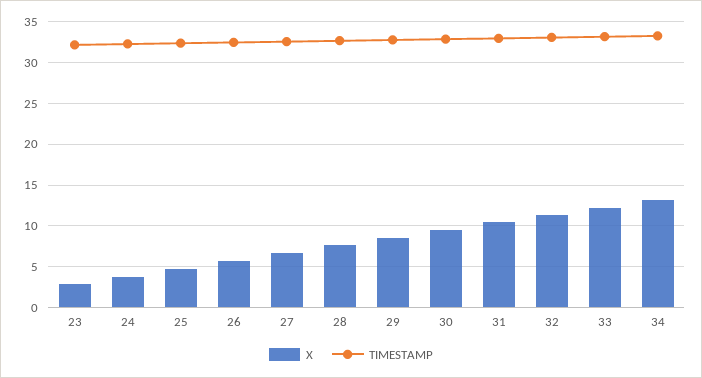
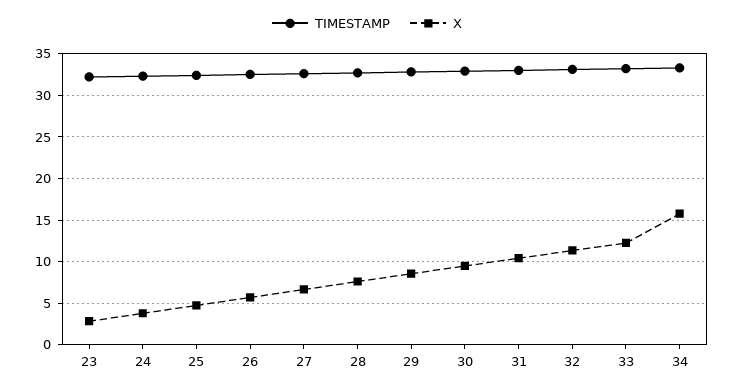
  {
    "X": {
      "23": 3,
      "24": 4,
      "25": 5,
      "26": 6,
      "27": 7,
      "28": 8,
      "29": 9,
      "30": 9,
      "31": 10,
      "32": 11,
      "33": 12,
-     "34": 13
+     "34": 16
    },
    "TIMESTAMP": {
      "23": 32,
      "24": 32,
      "25": 32,
      "26": 33,
      "27": 33,
      "28": 33,
      "29": 33,
      "30": 33,
      "31": 33,
      "32": 33,
      "33": 33,
      "34": 33
    }
  }

